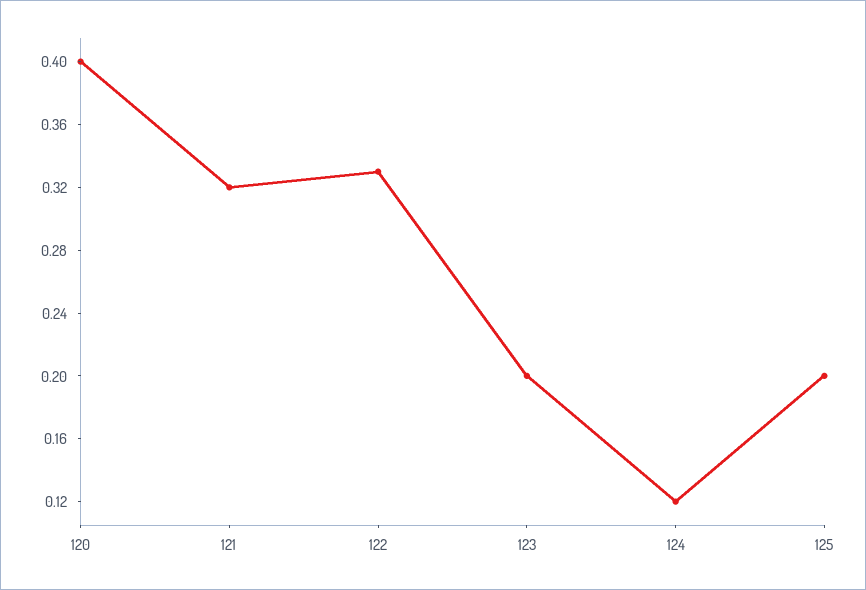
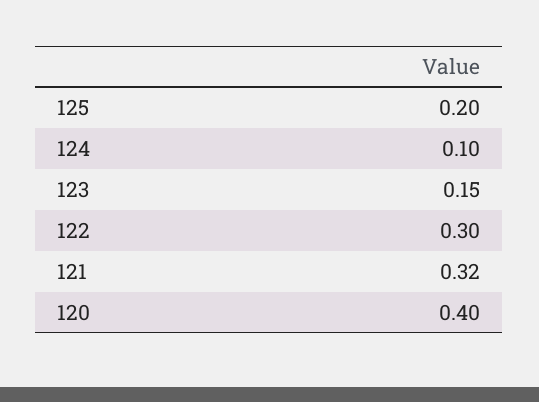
  {
    "120": 0.4,
    "121": 0.32,
-   "122": 0.33,
+   "122": 0.3,
-   "123": 0.2,
+   "123": 0.15,
-   "124": 0.12,
+   "124": 0.1,
    "125": 0.2
  }

